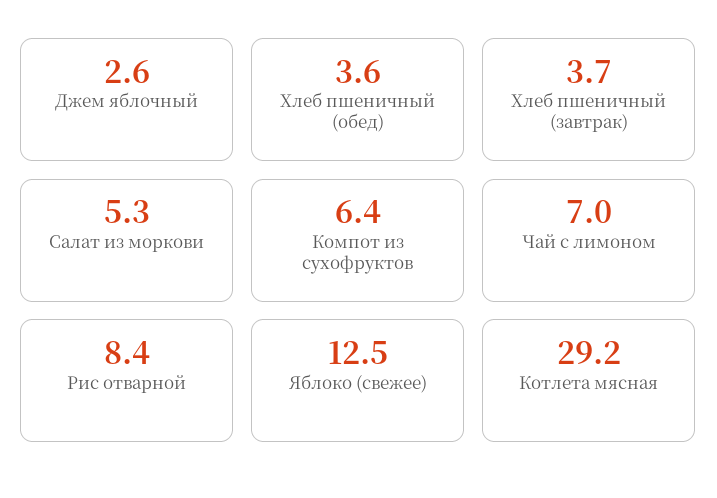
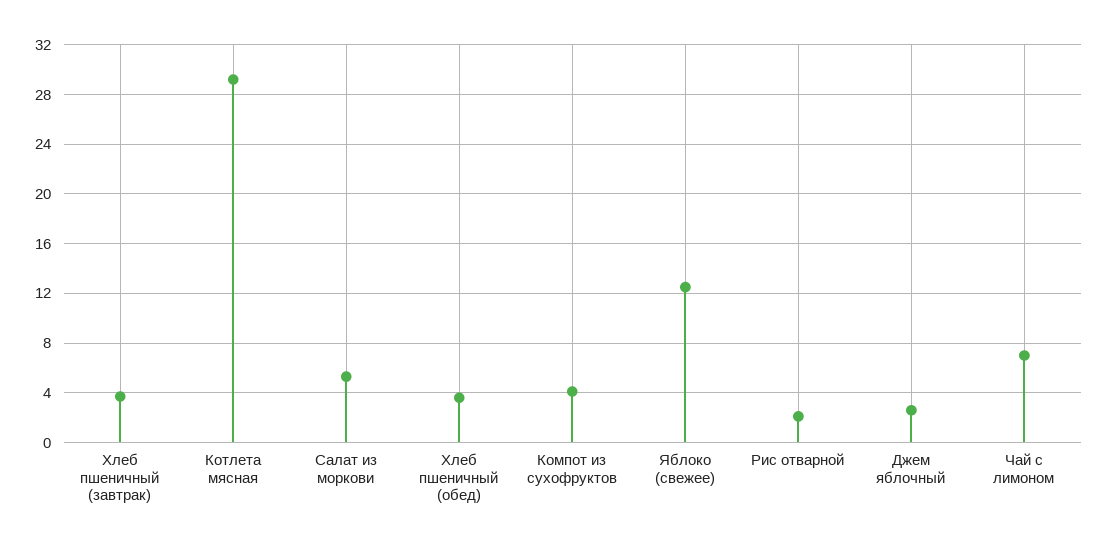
  {
    "Джем яблочный": 2.6,
    "Хлеб пшеничный (обед)": 3.6,
    "Хлеб пшеничный (завтрак)": 3.7,
    "Салат из моркови": 5.3,
-   "Компот из сухофруктов": 6.4,
+   "Компот из сухофруктов": 4,
    "Чай с лимоном": 7,
-   "Рис отварной": 8.4,
+   "Рис отварной": 2,
    "Яблоко (свежее)": 12.5,
    "Котлета мясная": 29.2
  }

